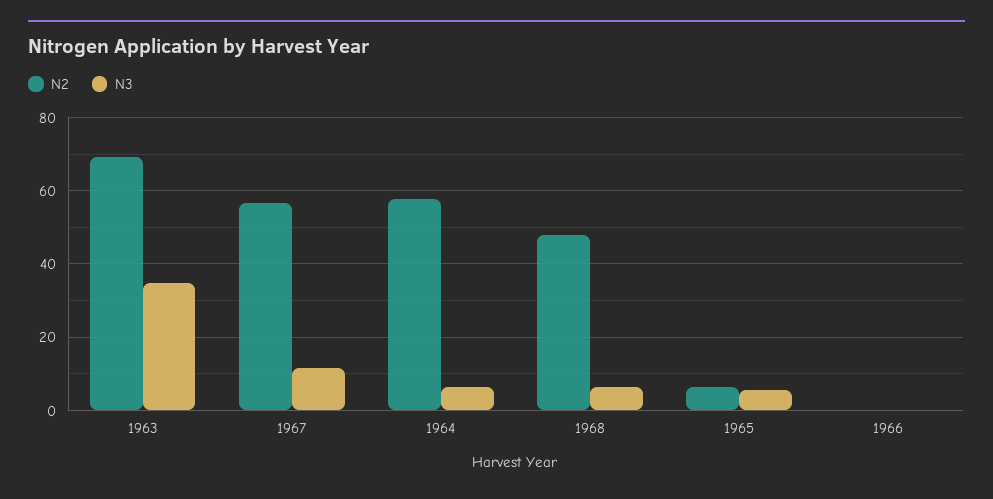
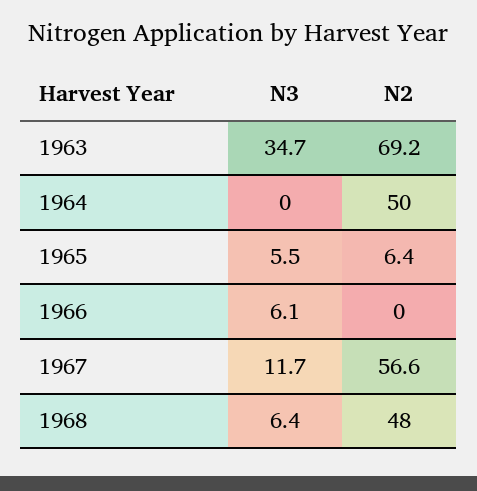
  {
    "N2": {
      "1963": 69.2,
      "1967": 56.6,
-     "1964": 58,
+     "1964": 50,
      "1968": 48,
      "1965": 6.4,
      "1966": 0
    },
    "N3": {
      "1963": 34.7,
      "1967": 11.7,
-     "1964": 6,
+     "1964": 0,
      "1968": 6.4,
      "1965": 5.5,
-     "1966": 0
+     "1966": 6.1
    }
  }

